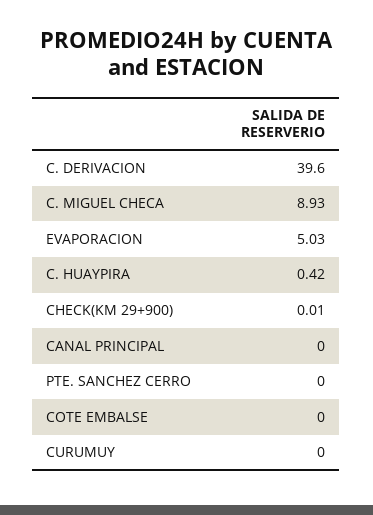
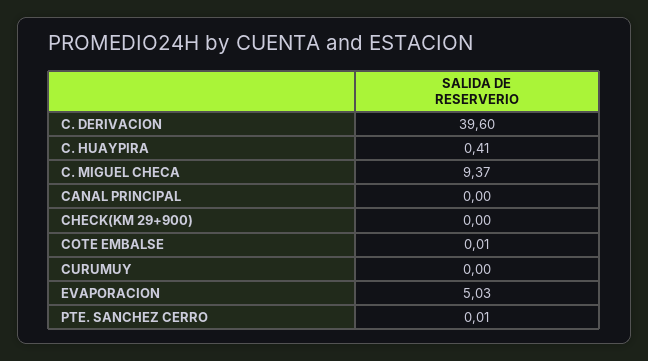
  {
    "C. DERIVACION": 39.6,
-   "C. MIGUEL CHECA": 8.93,
+   "C. MIGUEL CHECA": 9.37,
    "EVAPORACION": 5.03,
-   "C. HUAYPIRA": 0.42,
+   "C. HUAYPIRA": 0.41,
-   "CHECK(KM 29+900)": 0.01,
+   "CHECK(KM 29+900)": 0,
    "CANAL PRINCIPAL": 0,
-   "PTE. SANCHEZ CERRO": 0,
+   "PTE. SANCHEZ CERRO": 0.01,
-   "COTE EMBALSE": 0,
+   "COTE EMBALSE": 0.01,
    "CURUMUY": 0
  }

